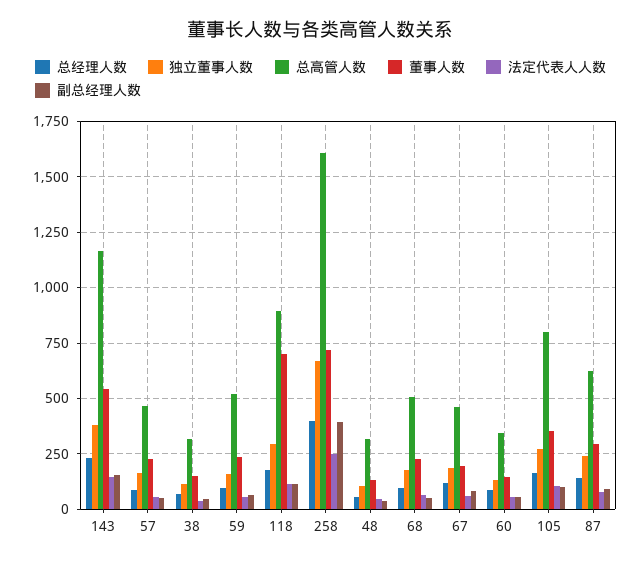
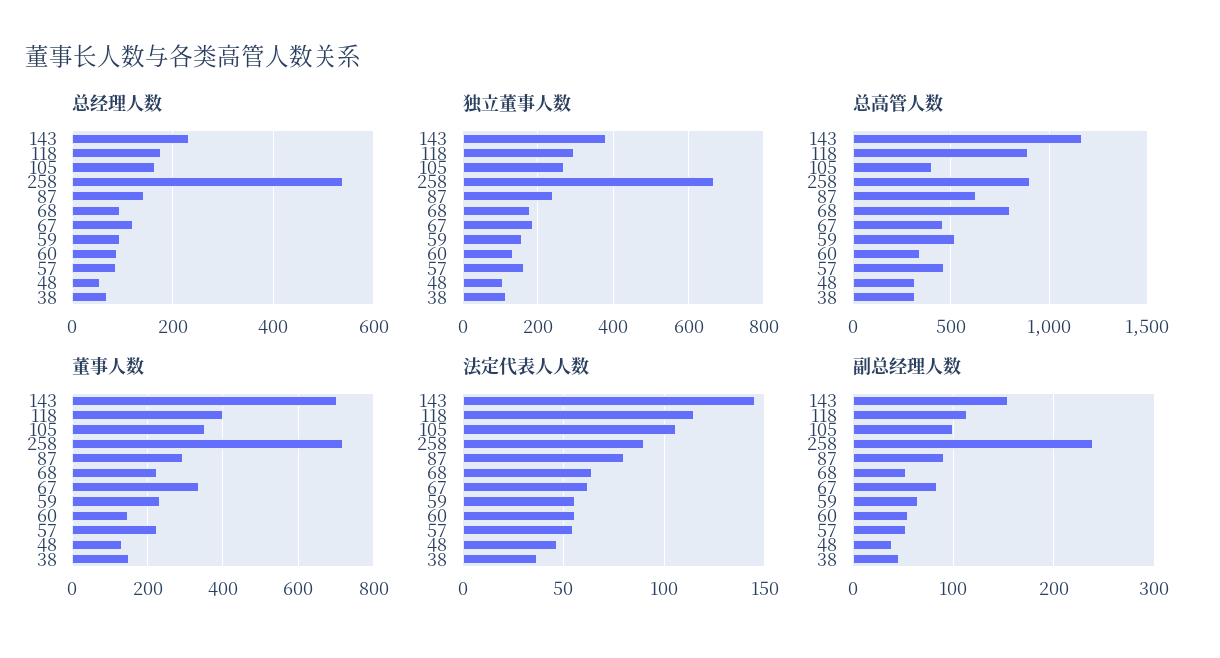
  {
    "总经理人数": {
      "143": 240,
      "57": 80,
      "38": 60,
      "59": 100,
      "118": 180,
-     "258": 400,
+     "258": 540,
      "48": 60,
      "68": 100,
      "67": 120,
      "60": 80,
      "105": 160,
      "87": 140
    },
    "独立董事人数": {
      "143": 380,
      "57": 160,
      "38": 120,
      "59": 160,
      "118": 300,
      "258": 660,
      "48": 100,
      "68": 180,
      "67": 180,
      "60": 140,
      "105": 280,
      "87": 240
    },
    "总高管人数": {
      "143": 1150,
      "57": 450,
      "38": 300,
      "59": 500,
      "118": 900,
-     "258": 1600,
+     "258": 900,
      "48": 300,
-     "68": 500,
+     "68": 800,
      "67": 450,
      "60": 350,
-     "105": 800,
+     "105": 400,
      "87": 650
    },
    "董事人数": {
-     "143": 550,
+     "143": 700,
      "57": 220,
      "38": 160,
      "59": 240,
-     "118": 700,
+     "118": 400,
      "258": 720,
      "48": 140,
      "68": 220,
-     "67": 200,
+     "67": 340,
      "60": 140,
      "105": 360,
      "87": 300
    },
    "法定代表人人数": {
      "143": 145,
      "57": 55,
      "38": 35,
      "59": 55,
      "118": 115,
-     "258": 250,
+     "258": 90,
      "48": 45,
      "68": 65,
      "67": 60,
      "60": 55,
      "105": 105,
      "87": 80
    },
    "副总经理人数": {
      "143": 150,
      "57": 50,
      "38": 50,
      "59": 70,
      "118": 110,
-     "258": 400,
+     "258": 240,
      "48": 40,
      "68": 50,
      "67": 80,
      "60": 60,
      "105": 100,
      "87": 90
    }
  }

